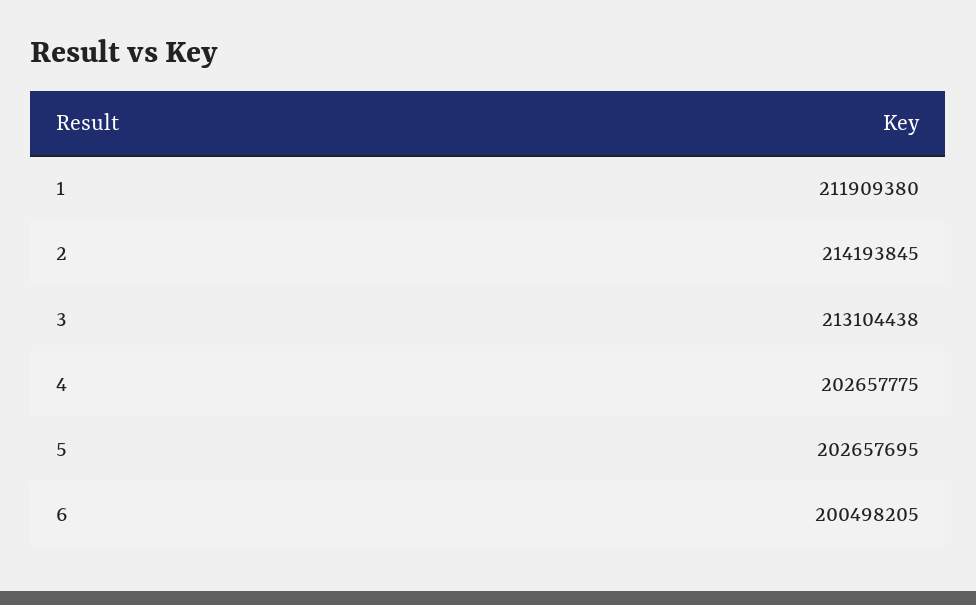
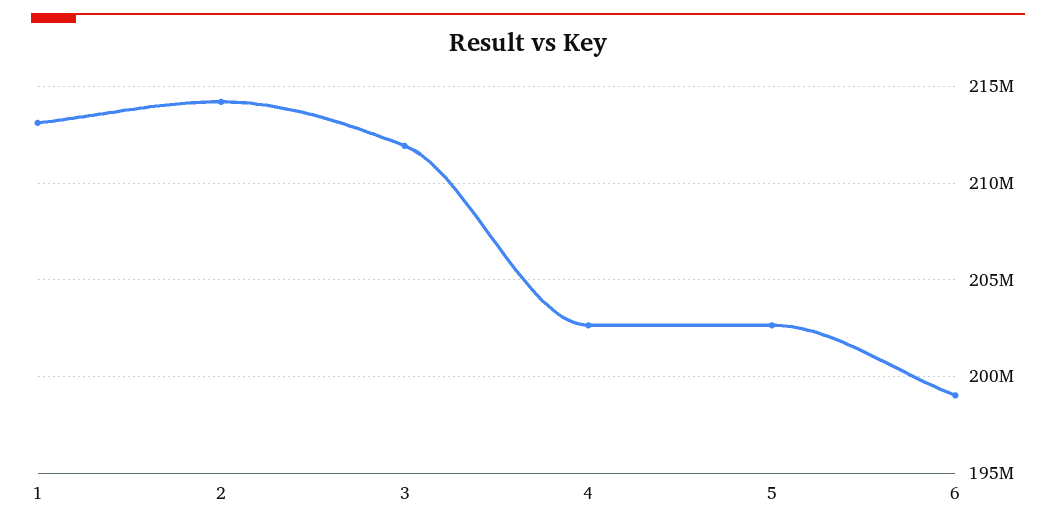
  {
-   "1": 211909380,
+   "1": 213000000,
    "2": 214193845,
-   "3": 213104438,
+   "3": 212000000,
    "4": 202657775,
    "5": 202657695,
-   "6": 200498205
+   "6": 199000000
  }

